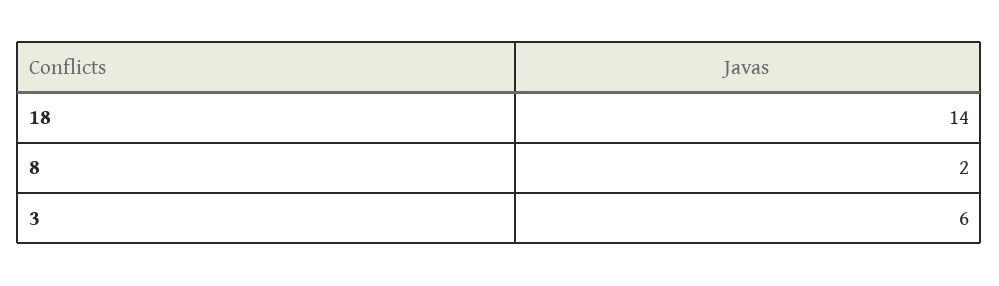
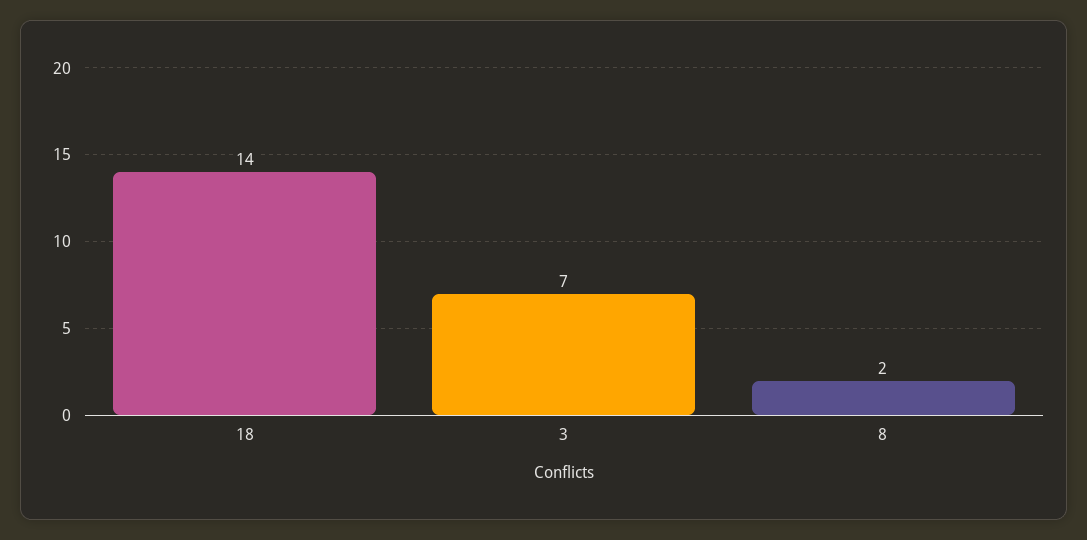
  {
    "18": 14,
    "8": 2,
-   "3": 6
+   "3": 7
  }

